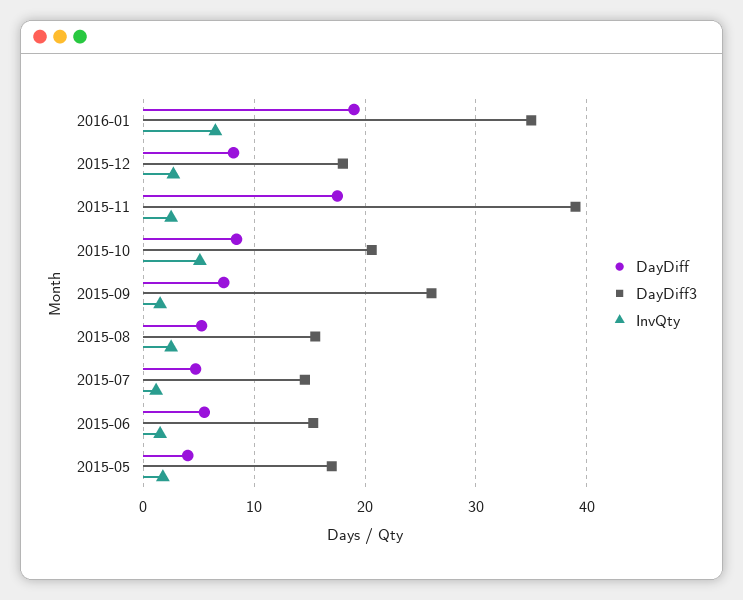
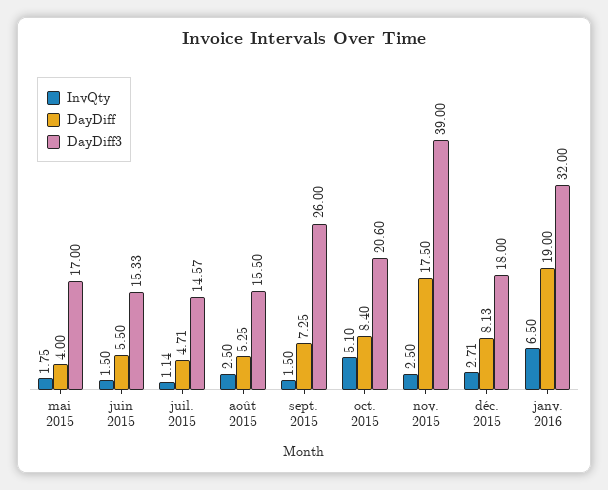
  {
    "DayDiff": {
      "2016-01": 19,
      "2015-12": 8.13,
      "2015-11": 17.5,
      "2015-10": 8.4,
      "2015-09": 7.25,
      "2015-08": 5.25,
      "2015-07": 4.71,
      "2015-06": 5.5,
      "2015-05": 4
    },
    "DayDiff3": {
-     "2016-01": 35,
+     "2016-01": 32,
      "2015-12": 18,
      "2015-11": 39,
      "2015-10": 20.6,
      "2015-09": 26,
      "2015-08": 15.5,
      "2015-07": 14.57,
      "2015-06": 15.33,
      "2015-05": 17
    },
    "InvQty": {
      "2016-01": 6.5,
      "2015-12": 2.71,
      "2015-11": 2.5,
      "2015-10": 5.1,
      "2015-09": 1.5,
      "2015-08": 2.5,
      "2015-07": 1.14,
      "2015-06": 1.5,
      "2015-05": 1.75
    }
  }

